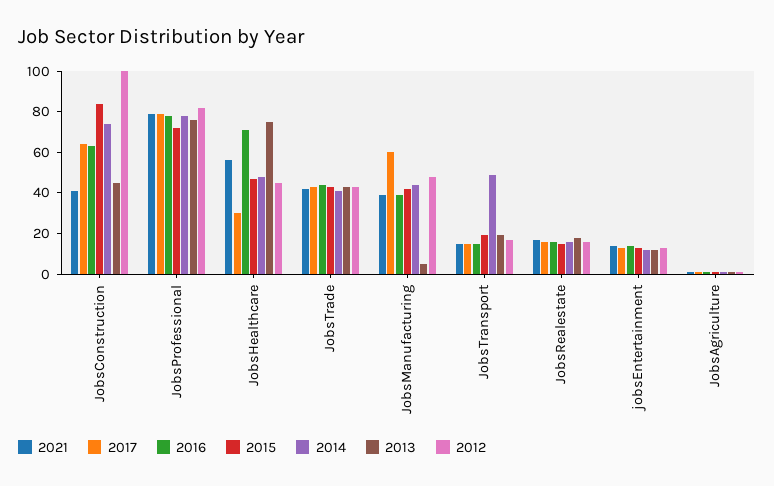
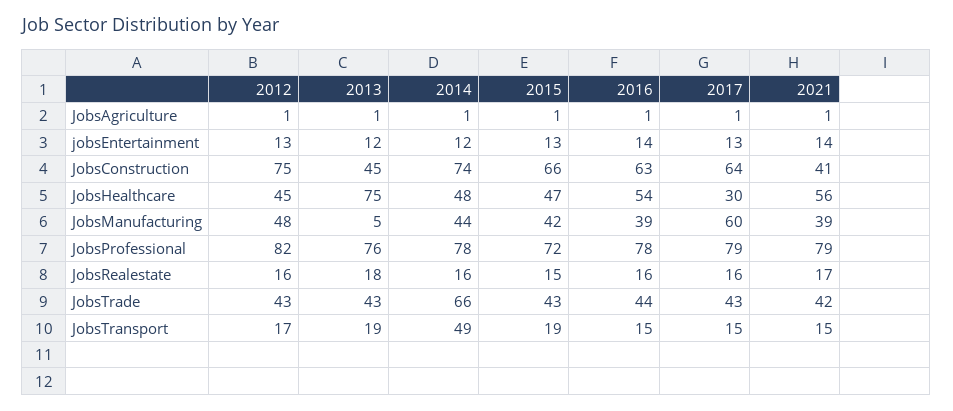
  {
    "2021": {
      "JobsConstruction": 41,
      "JobsProfessional": 79,
      "JobsHealthcare": 56,
      "JobsTrade": 42,
      "JobsManufacturing": 39,
      "JobsTransport": 15,
      "JobsRealestate": 17,
      "jobsEntertainment": 14,
      "JobsAgriculture": 1
    },
    "2017": {
      "JobsConstruction": 64,
      "JobsProfessional": 79,
      "JobsHealthcare": 30,
      "JobsTrade": 43,
      "JobsManufacturing": 60,
      "JobsTransport": 15,
      "JobsRealestate": 16,
      "jobsEntertainment": 13,
      "JobsAgriculture": 1
    },
    "2016": {
      "JobsConstruction": 63,
      "JobsProfessional": 78,
-     "JobsHealthcare": 70,
+     "JobsHealthcare": 54,
      "JobsTrade": 44,
      "JobsManufacturing": 39,
      "JobsTransport": 15,
      "JobsRealestate": 16,
      "jobsEntertainment": 14,
      "JobsAgriculture": 1
    },
    "2015": {
-     "JobsConstruction": 85,
+     "JobsConstruction": 66,
      "JobsProfessional": 72,
      "JobsHealthcare": 47,
      "JobsTrade": 43,
      "JobsManufacturing": 42,
      "JobsTransport": 19,
      "JobsRealestate": 15,
      "jobsEntertainment": 13,
      "JobsAgriculture": 1
    },
    "2014": {
      "JobsConstruction": 74,
      "JobsProfessional": 78,
      "JobsHealthcare": 48,
-     "JobsTrade": 40,
+     "JobsTrade": 66,
      "JobsManufacturing": 44,
      "JobsTransport": 49,
      "JobsRealestate": 16,
      "jobsEntertainment": 12,
      "JobsAgriculture": 1
    },
    "2013": {
      "JobsConstruction": 45,
      "JobsProfessional": 76,
      "JobsHealthcare": 75,
      "JobsTrade": 43,
      "JobsManufacturing": 5,
      "JobsTransport": 19,
      "JobsRealestate": 18,
      "jobsEntertainment": 12,
      "JobsAgriculture": 1
    },
    "2012": {
-     "JobsConstruction": 100,
+     "JobsConstruction": 75,
      "JobsProfessional": 82,
      "JobsHealthcare": 45,
      "JobsTrade": 43,
      "JobsManufacturing": 48,
      "JobsTransport": 17,
      "JobsRealestate": 16,
      "jobsEntertainment": 13,
      "JobsAgriculture": 1
    }
  }

